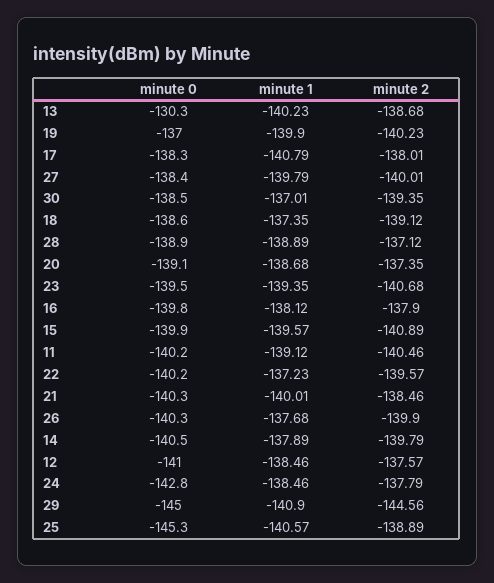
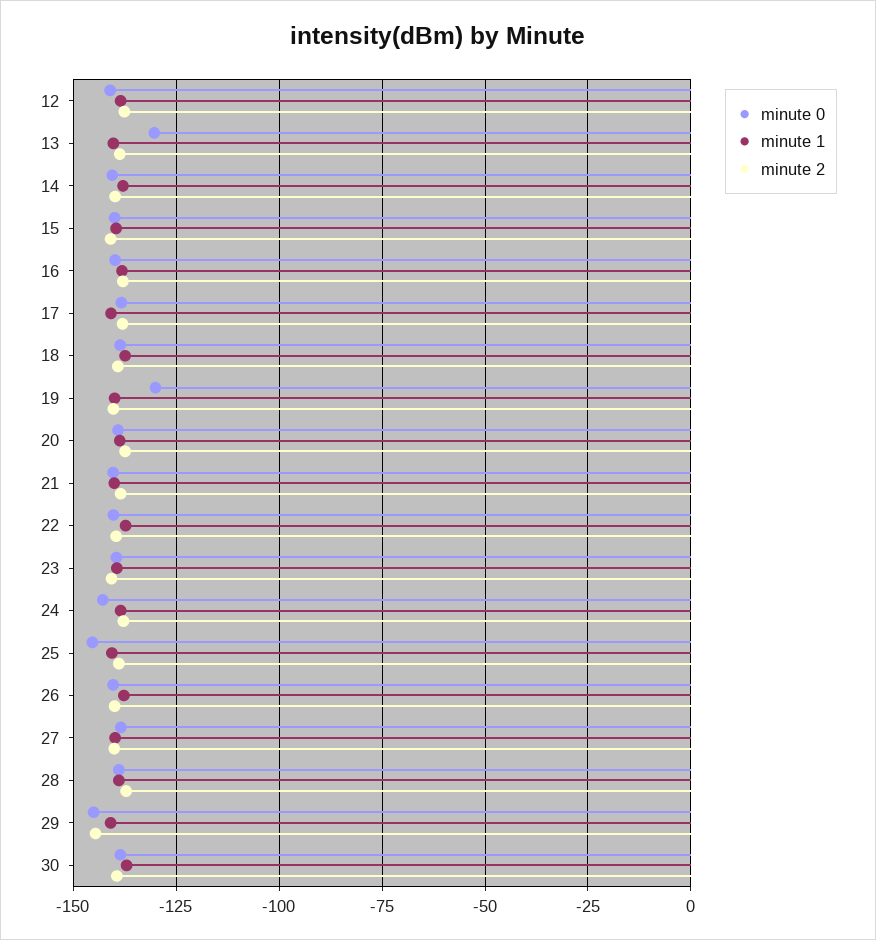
  {
    "minute 0": {
      "13": -130.3,
-     "19": -137,
+     "19": -130,
      "17": -138.3,
      "27": -138.4,
      "30": -138.5,
      "18": -138.6,
      "28": -138.9,
      "20": -139.1,
      "23": -139.5,
      "16": -139.8,
      "15": -139.9,
-     "11": -140.2,
      "22": -140.2,
      "21": -140.3,
      "26": -140.3,
      "14": -140.5,
      "12": -141,
      "24": -142.8,
      "29": -145,
      "25": -145.3
    },
    "minute 1": {
      "13": -140.23,
      "19": -139.9,
      "17": -140.79,
      "27": -139.79,
      "30": -137.01,
      "18": -137.35,
      "28": -138.89,
      "20": -138.68,
      "23": -139.35,
      "16": -138.12,
      "15": -139.57,
-     "11": -139.12,
      "22": -137.23,
      "21": -140.01,
      "26": -137.68,
      "14": -137.89,
      "12": -138.46,
      "24": -138.46,
      "29": -140.9,
      "25": -140.57
    },
    "minute 2": {
      "13": -138.68,
      "19": -140.23,
      "17": -138.01,
      "27": -140.01,
      "30": -139.35,
      "18": -139.12,
      "28": -137.12,
      "20": -137.35,
      "23": -140.68,
      "16": -137.9,
      "15": -140.89,
-     "11": -140.46,
      "22": -139.57,
      "21": -138.46,
      "26": -139.9,
      "14": -139.79,
      "12": -137.57,
      "24": -137.79,
      "29": -144.56,
      "25": -138.89
    }
  }

